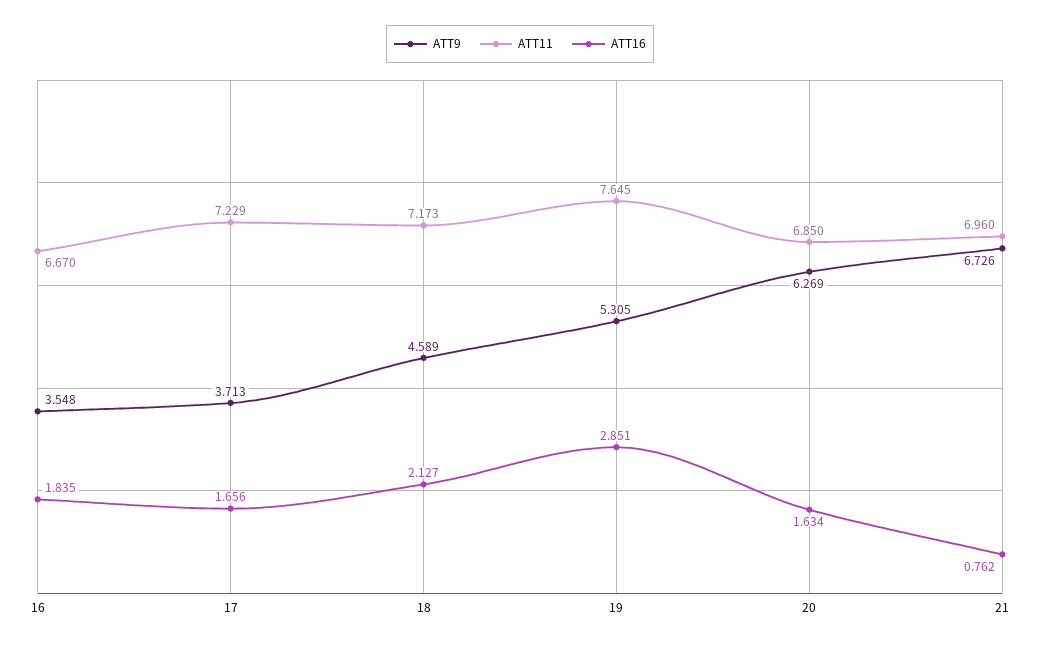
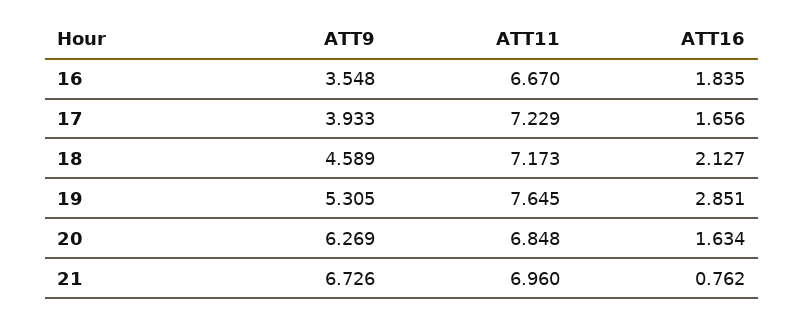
  {
    "ATT9": {
      "16": 3.548,
-     "17": 3.713,
+     "17": 3.933,
      "18": 4.589,
      "19": 5.305,
      "20": 6.269,
      "21": 6.726
    },
    "ATT11": {
      "16": 6.67,
      "17": 7.229,
      "18": 7.173,
      "19": 7.645,
-     "20": 6.85,
+     "20": 6.848,
      "21": 6.96
    },
    "ATT16": {
      "16": 1.835,
      "17": 1.656,
      "18": 2.127,
      "19": 2.851,
      "20": 1.634,
      "21": 0.762
    }
  }

